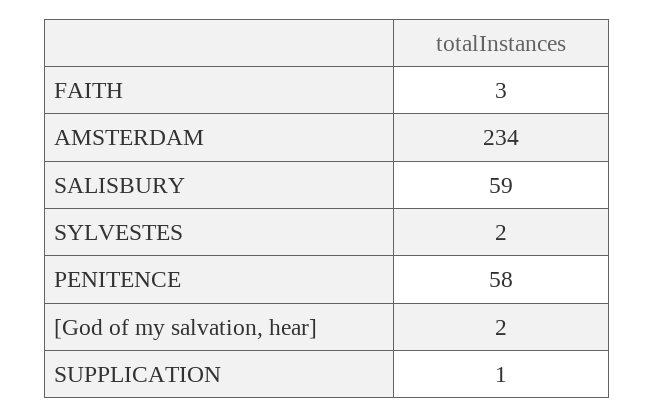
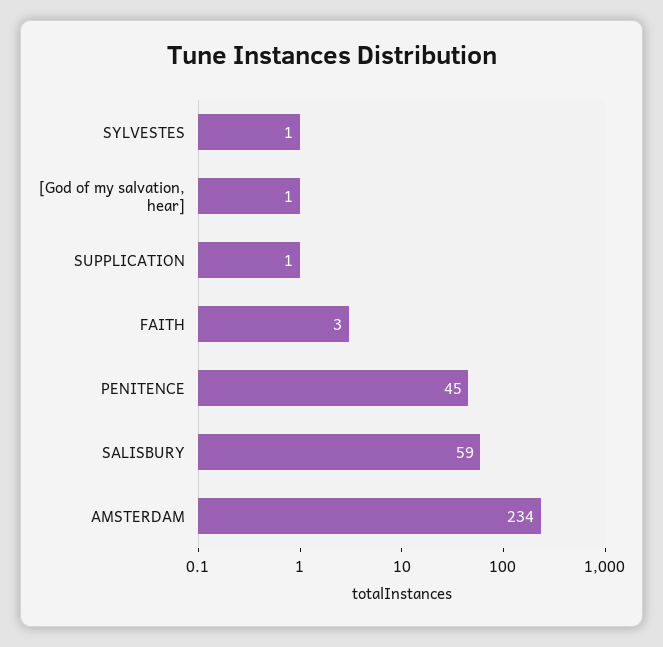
  {
    "FAITH": 3,
    "AMSTERDAM": 234,
    "SALISBURY": 59,
-   "SYLVESTES": 2,
+   "SYLVESTES": 1,
-   "PENITENCE": 58,
+   "PENITENCE": 45,
-   "[God of my salvation, hear]": 2,
+   "[God of my salvation, hear]": 1,
    "SUPPLICATION": 1
  }

